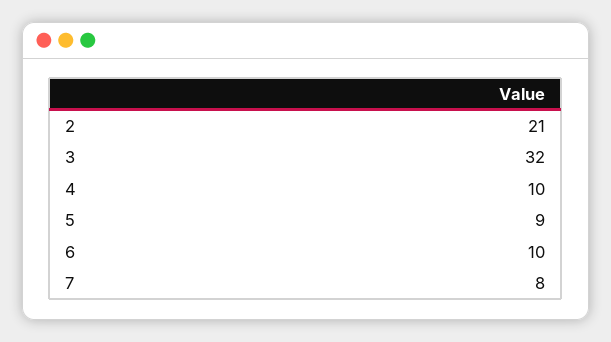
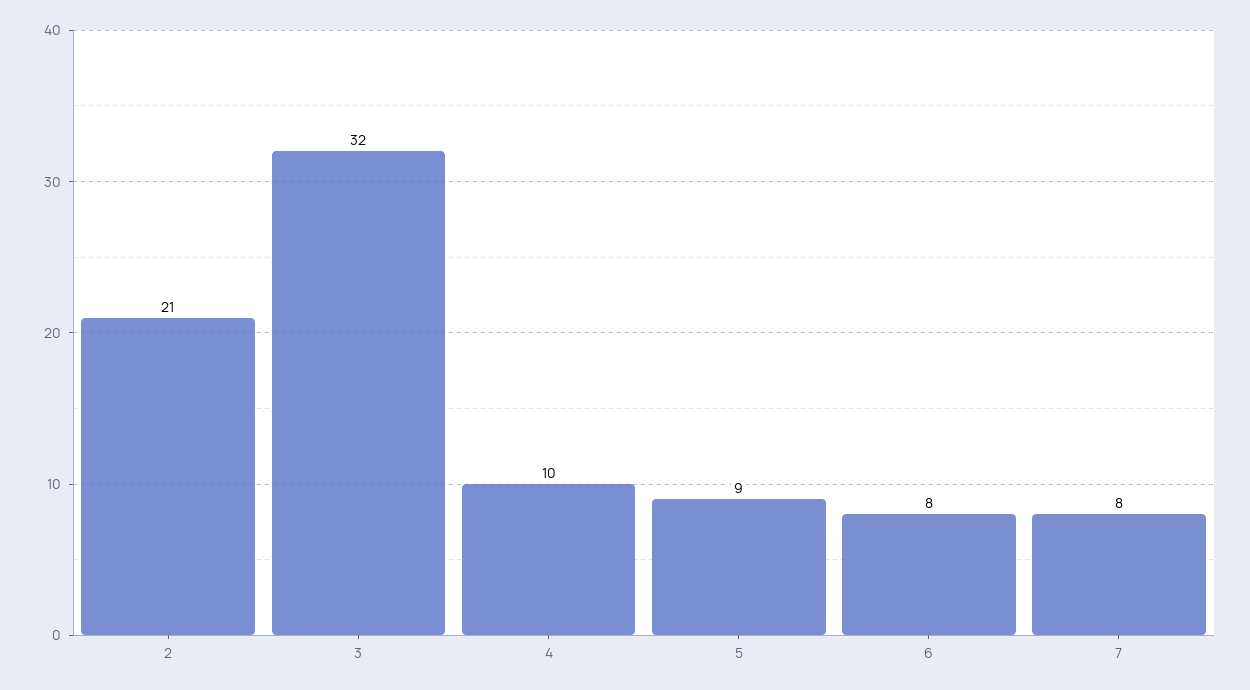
  {
    "2": 21,
    "3": 32,
    "4": 10,
    "5": 9,
-   "6": 10,
+   "6": 8,
    "7": 8
  }

